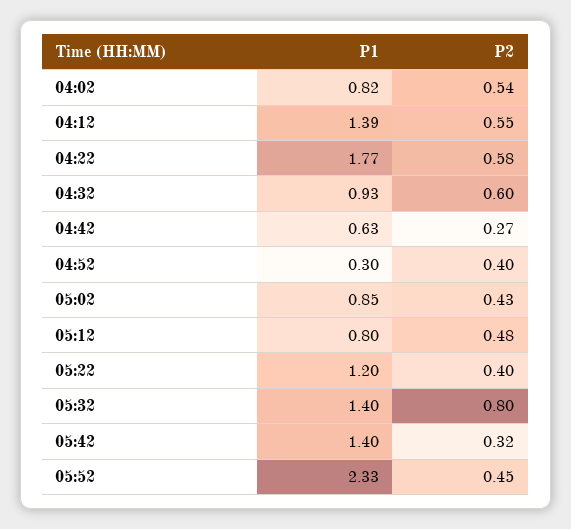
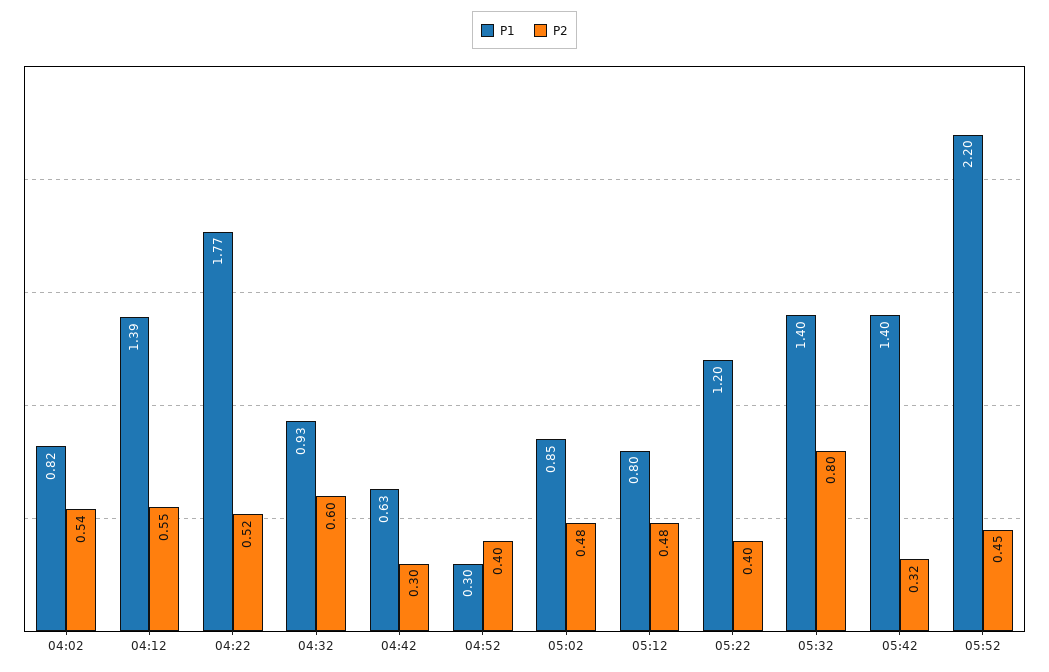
  {
    "P1": {
      "04:02": 0.82,
      "04:12": 1.39,
      "04:22": 1.77,
      "04:32": 0.93,
      "04:42": 0.63,
      "04:52": 0.3,
      "05:02": 0.85,
      "05:12": 0.8,
      "05:22": 1.2,
      "05:32": 1.4,
      "05:42": 1.4,
-     "05:52": 2.33
+     "05:52": 2.2
    },
    "P2": {
      "04:02": 0.54,
      "04:12": 0.55,
-     "04:22": 0.58,
+     "04:22": 0.52,
      "04:32": 0.6,
-     "04:42": 0.27,
+     "04:42": 0.3,
      "04:52": 0.4,
-     "05:02": 0.43,
+     "05:02": 0.48,
      "05:12": 0.48,
      "05:22": 0.4,
      "05:32": 0.8,
      "05:42": 0.32,
      "05:52": 0.45
    }
  }

